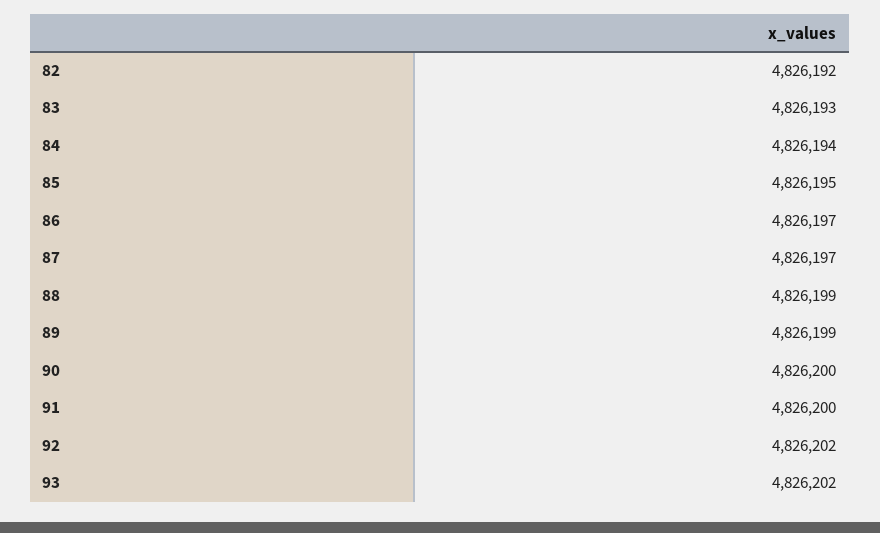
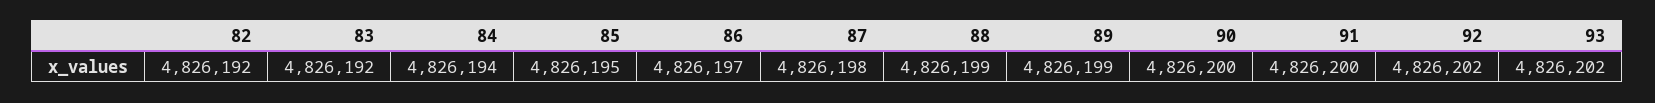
  {
    "82": 4826192,
-   "83": 4826193,
+   "83": 4826192,
    "84": 4826194,
    "85": 4826195,
    "86": 4826197,
-   "87": 4826197,
+   "87": 4826198,
    "88": 4826199,
    "89": 4826199,
    "90": 4826200,
    "91": 4826200,
    "92": 4826202,
    "93": 4826202
  }

